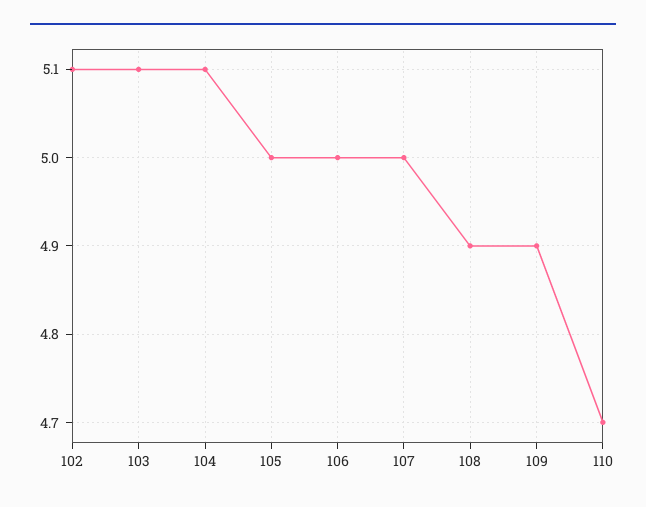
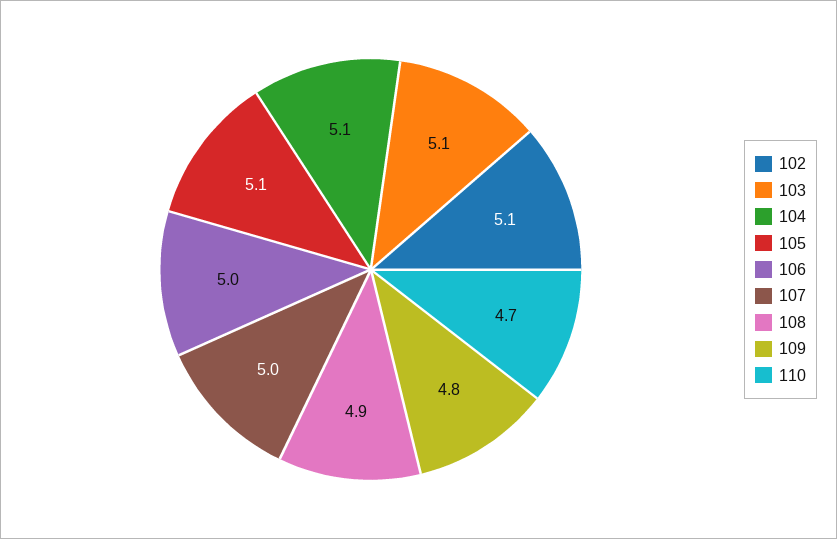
  {
    "102": 5.1,
    "103": 5.1,
    "104": 5.1,
-   "105": 5,
+   "105": 5.1,
    "106": 5,
    "107": 5,
    "108": 4.9,
-   "109": 4.9,
+   "109": 4.8,
    "110": 4.7
  }

